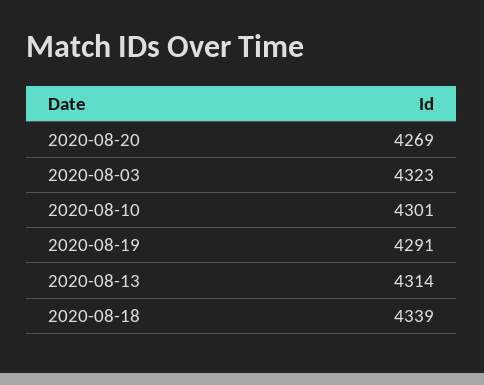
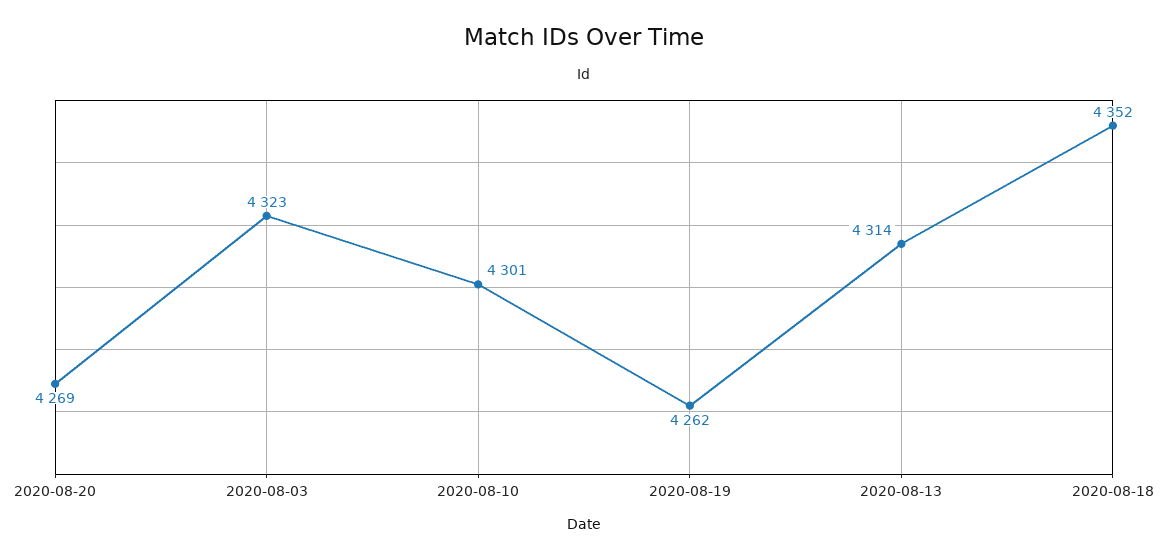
  {
    "2020-08-20": 4269,
    "2020-08-03": 4323,
    "2020-08-10": 4301,
-   "2020-08-19": 4291,
+   "2020-08-19": 4262,
    "2020-08-13": 4314,
-   "2020-08-18": 4339
+   "2020-08-18": 4352
  }

